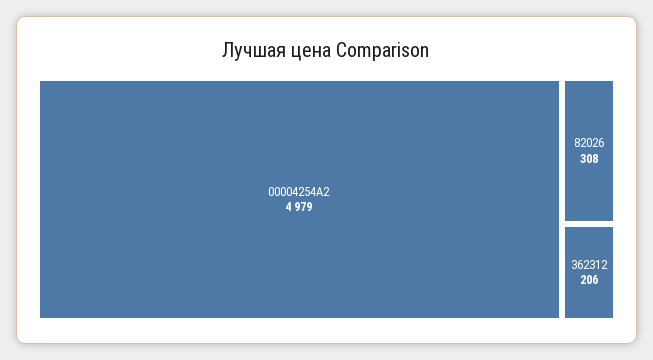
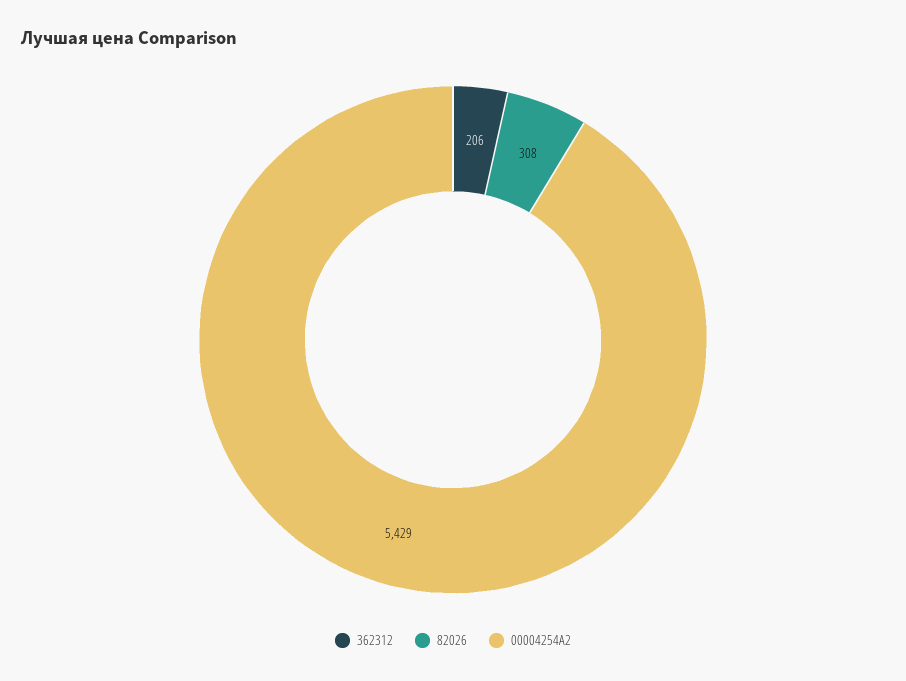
  {
-   "00004254A2": 4979,
+   "00004254A2": 5429,
    "82026": 308,
    "362312": 206
  }

